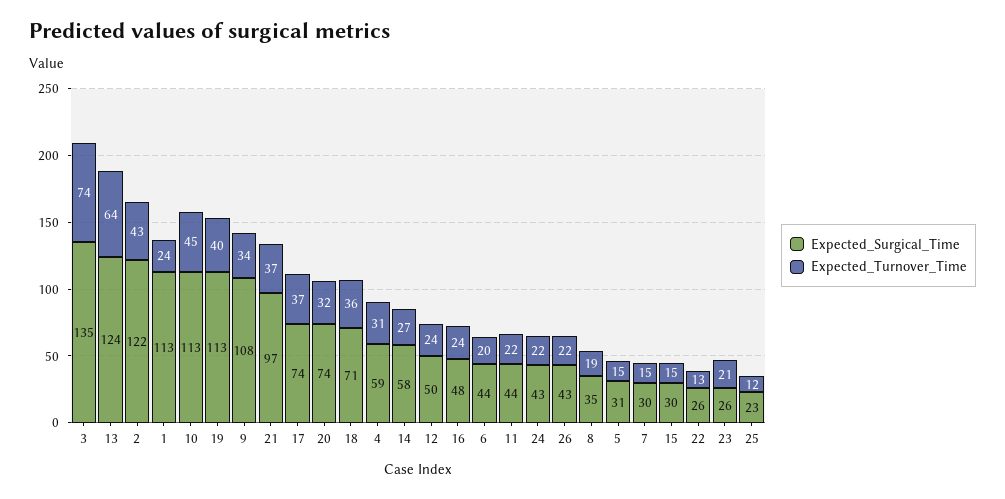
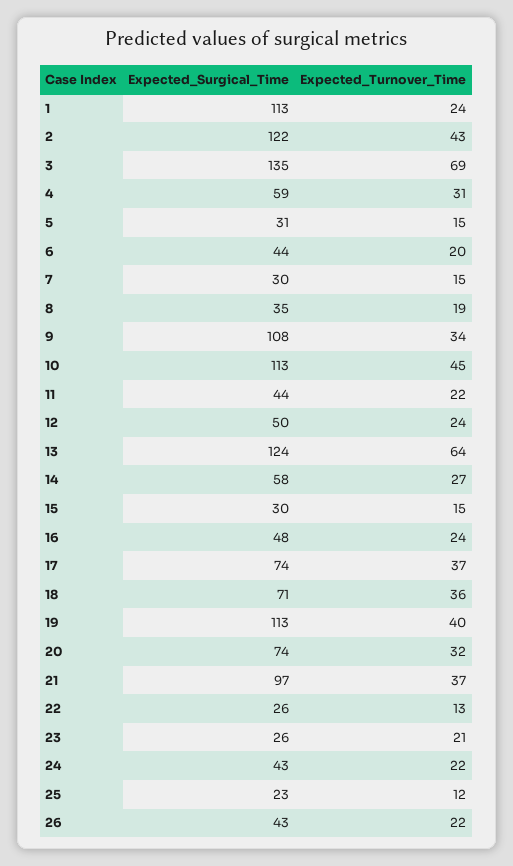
  {
    "Expected_Surgical_Time": {
      "3": 135,
      "13": 124,
      "2": 122,
      "1": 113,
      "10": 113,
      "19": 113,
      "9": 108,
      "21": 97,
      "17": 74,
      "20": 74,
      "18": 71,
      "4": 59,
      "14": 58,
      "12": 50,
      "16": 48,
      "6": 44,
      "11": 44,
      "24": 43,
      "26": 43,
      "8": 35,
      "5": 31,
      "7": 30,
      "15": 30,
      "22": 26,
      "23": 26,
      "25": 23
    },
    "Expected_Turnover_Time": {
-     "3": 74,
+     "3": 69,
      "13": 64,
      "2": 43,
      "1": 24,
      "10": 45,
      "19": 40,
      "9": 34,
      "21": 37,
      "17": 37,
      "20": 32,
      "18": 36,
      "4": 31,
      "14": 27,
      "12": 24,
      "16": 24,
      "6": 20,
      "11": 22,
      "24": 22,
      "26": 22,
      "8": 19,
      "5": 15,
      "7": 15,
      "15": 15,
      "22": 13,
      "23": 21,
      "25": 12
    }
  }

